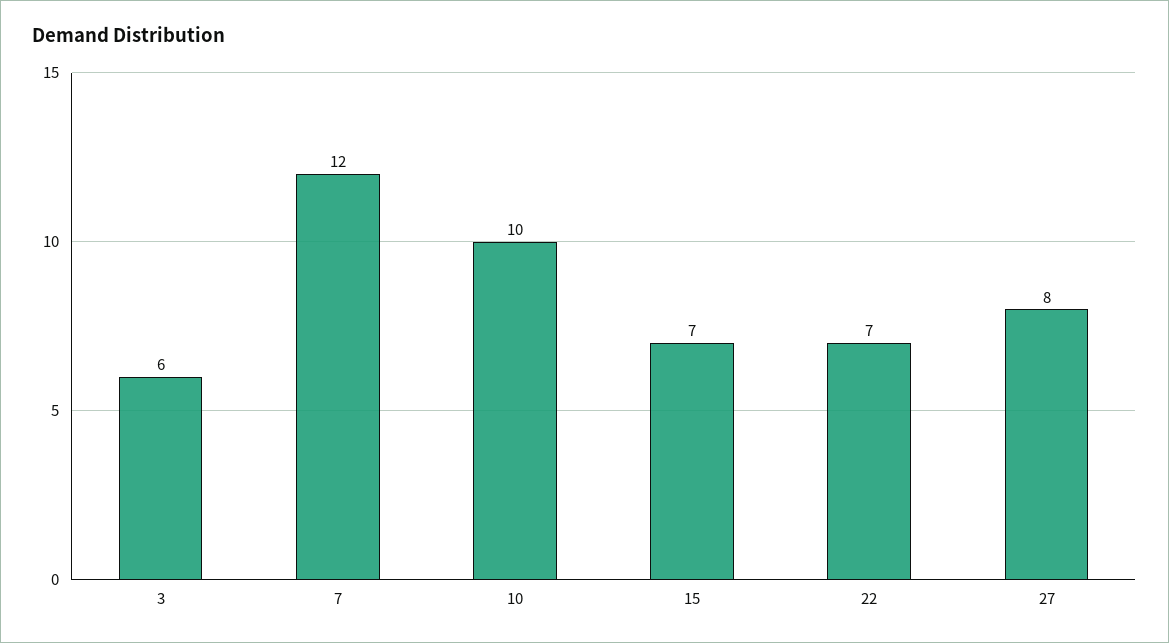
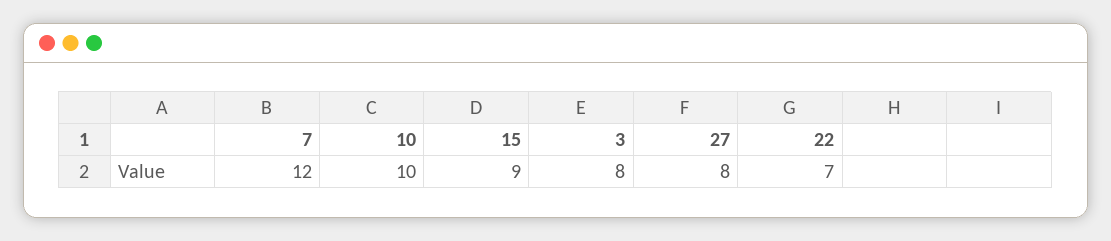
  {
-   "3": 6,
+   "3": 8,
    "7": 12,
    "10": 10,
-   "15": 7,
+   "15": 9,
    "22": 7,
    "27": 8
  }

